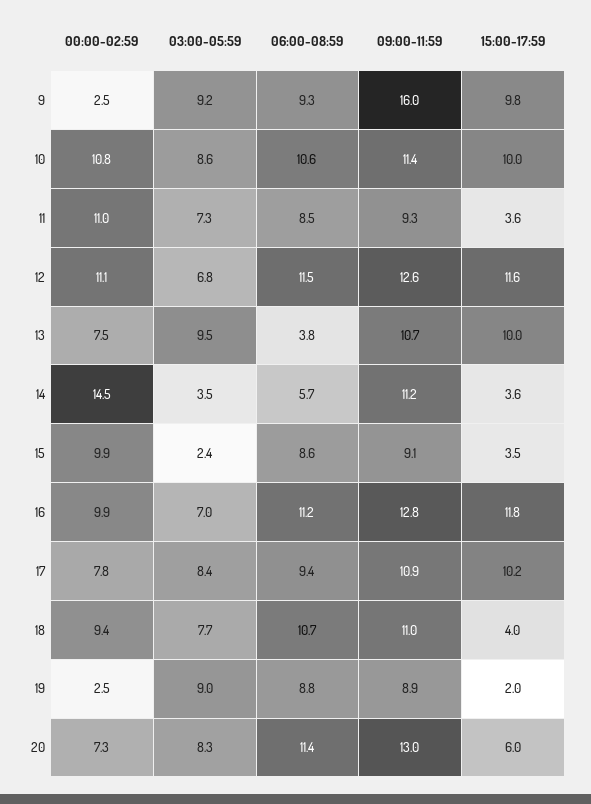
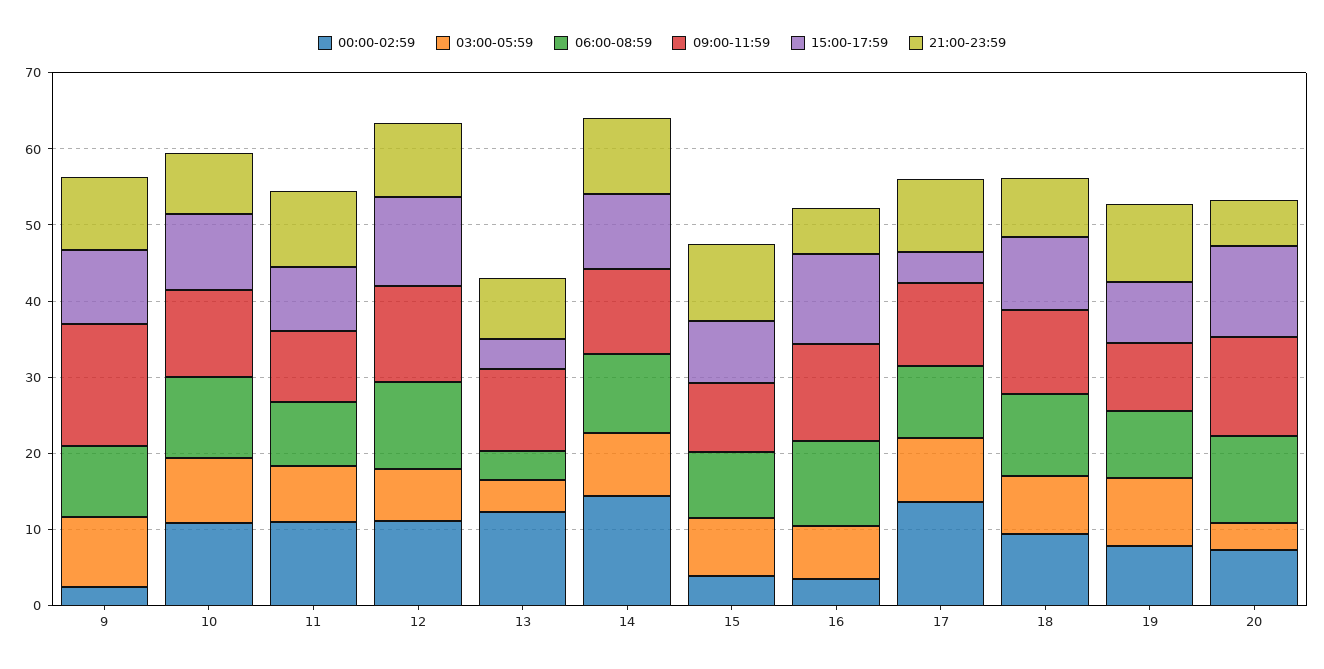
  {
    "00:00-02:59": {
      "9": 2.5,
      "10": 10.8,
      "11": 11,
      "12": 11.1,
-     "13": 7.5,
+     "13": 12,
      "14": 14.5,
-     "15": 9.9,
+     "15": 4,
-     "16": 9.9,
+     "16": 4,
-     "17": 7.8,
+     "17": 14,
      "18": 9.4,
-     "19": 2.5,
+     "19": 8,
      "20": 7.3
    },
    "03:00-05:59": {
      "9": 9.2,
      "10": 8.6,
      "11": 7.3,
      "12": 6.8,
-     "13": 9.5,
+     "13": 4,
-     "14": 3.5,
+     "14": 8,
-     "15": 2.4,
+     "15": 8,
      "16": 7,
      "17": 8.4,
      "18": 7.7,
      "19": 9,
-     "20": 8.3
+     "20": 4
    },
    "06:00-08:59": {
      "9": 9.3,
      "10": 10.6,
      "11": 8.5,
      "12": 11.5,
      "13": 3.8,
-     "14": 5.7,
+     "14": 10,
      "15": 8.6,
      "16": 11.2,
      "17": 9.4,
      "18": 10.7,
      "19": 8.8,
      "20": 11.4
    },
    "09:00-11:59": {
      "9": 16,
      "10": 11.4,
      "11": 9.3,
      "12": 12.6,
      "13": 10.7,
      "14": 11.2,
      "15": 9.1,
      "16": 12.8,
      "17": 10.9,
      "18": 11,
      "19": 8.9,
      "20": 13
    },
    "15:00-17:59": {
      "9": 9.8,
      "10": 10,
-     "11": 3.6,
+     "11": 8,
      "12": 11.6,
-     "13": 10,
+     "13": 4,
-     "14": 3.6,
+     "14": 10,
-     "15": 3.5,
+     "15": 8,
      "16": 11.8,
-     "17": 10.2,
+     "17": 4,
-     "18": 4,
+     "18": 10,
-     "19": 2,
+     "19": 8,
-     "20": 6
+     "20": 12
-   }
+   },
+   "21:00-23:59": {
+     "9": 10,
+     "10": 8,
+     "11": 10,
+     "12": 10,
+     "13": 8,
+     "14": 10,
+     "15": 10,
+     "16": 6,
+     "17": 10,
+     "18": 8,
+     "19": 10,
+     "20": 6
+   }
  }

